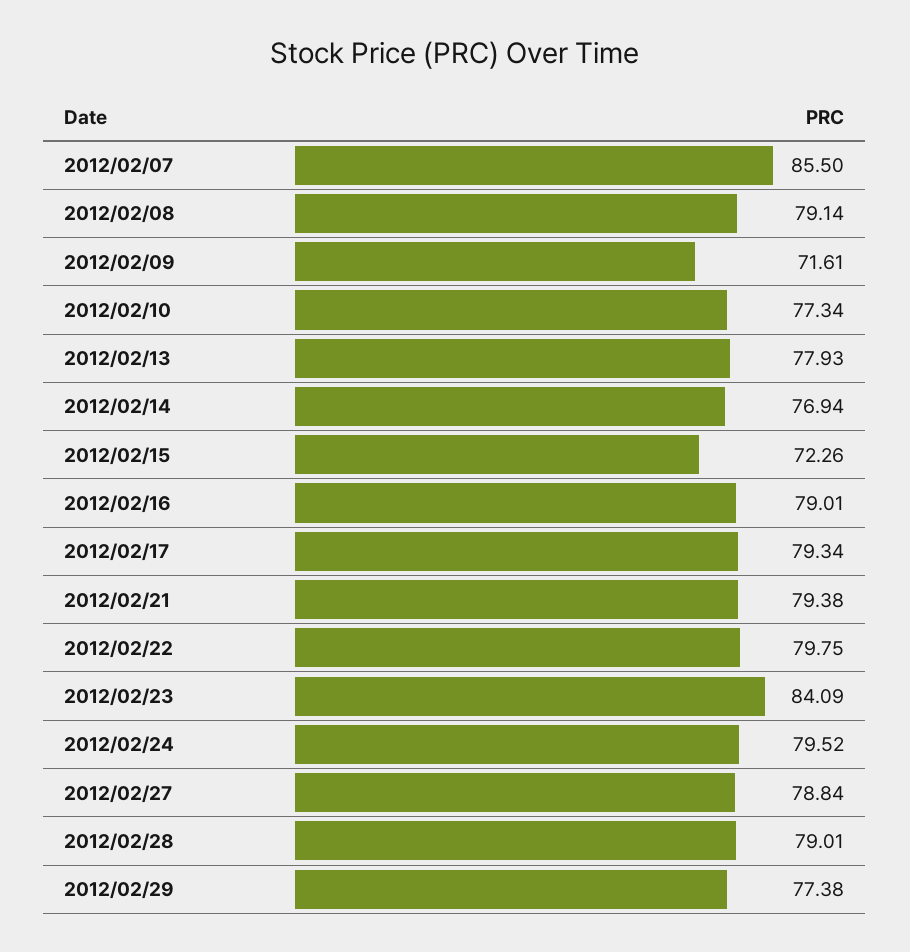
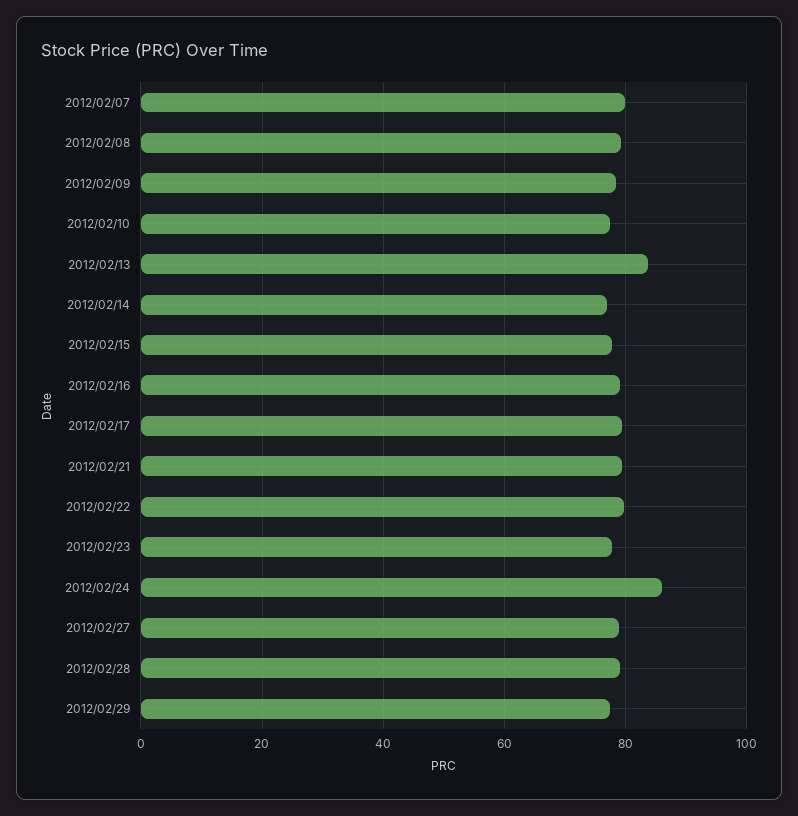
  {
-   "2012/02/07": 85.5,
+   "2012/02/07": 80,
    "2012/02/08": 79.14,
-   "2012/02/09": 71.61,
+   "2012/02/09": 78,
    "2012/02/10": 77.34,
-   "2012/02/13": 77.93,
+   "2012/02/13": 84,
    "2012/02/14": 76.94,
-   "2012/02/15": 72.26,
+   "2012/02/15": 78,
    "2012/02/16": 79.01,
    "2012/02/17": 79.34,
    "2012/02/21": 79.38,
    "2012/02/22": 79.75,
-   "2012/02/23": 84.09,
+   "2012/02/23": 78,
-   "2012/02/24": 79.52,
+   "2012/02/24": 86,
    "2012/02/27": 78.84,
    "2012/02/28": 79.01,
    "2012/02/29": 77.38
  }

